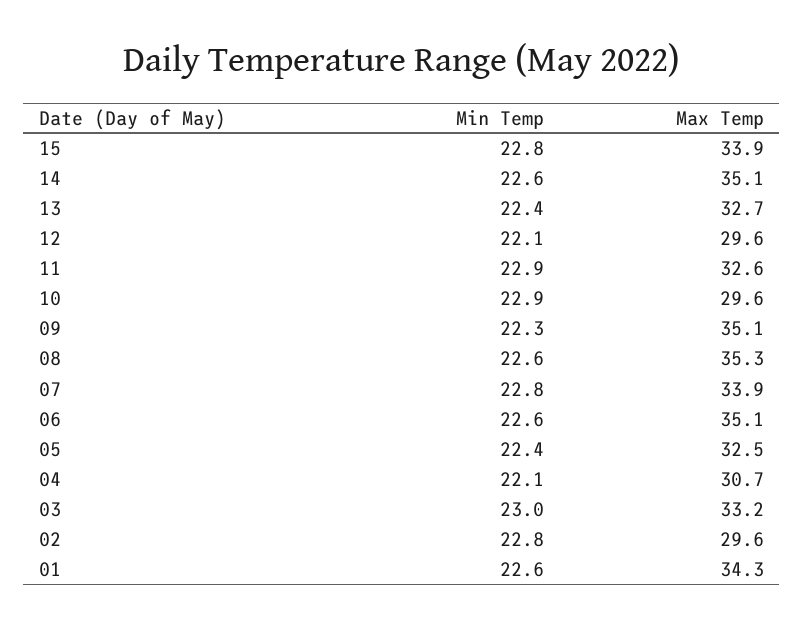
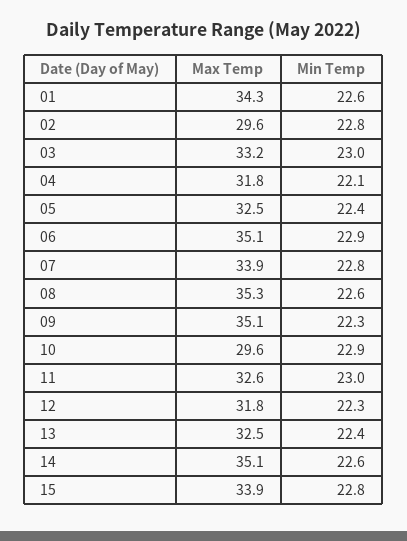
  {
    "Min Temp": {
      "15": 22.8,
      "14": 22.6,
      "13": 22.4,
-     "12": 22.1,
+     "12": 22.3,
-     "11": 22.9,
+     "11": 23,
      "10": 22.9,
      "09": 22.3,
      "08": 22.6,
      "07": 22.8,
-     "06": 22.6,
+     "06": 22.9,
      "05": 22.4,
      "04": 22.1,
      "03": 23,
      "02": 22.8,
      "01": 22.6
    },
    "Max Temp": {
      "15": 33.9,
      "14": 35.1,
-     "13": 32.7,
+     "13": 32.5,
-     "12": 29.6,
+     "12": 31.8,
      "11": 32.6,
      "10": 29.6,
      "09": 35.1,
      "08": 35.3,
      "07": 33.9,
      "06": 35.1,
      "05": 32.5,
-     "04": 30.7,
+     "04": 31.8,
      "03": 33.2,
      "02": 29.6,
      "01": 34.3
    }
  }

